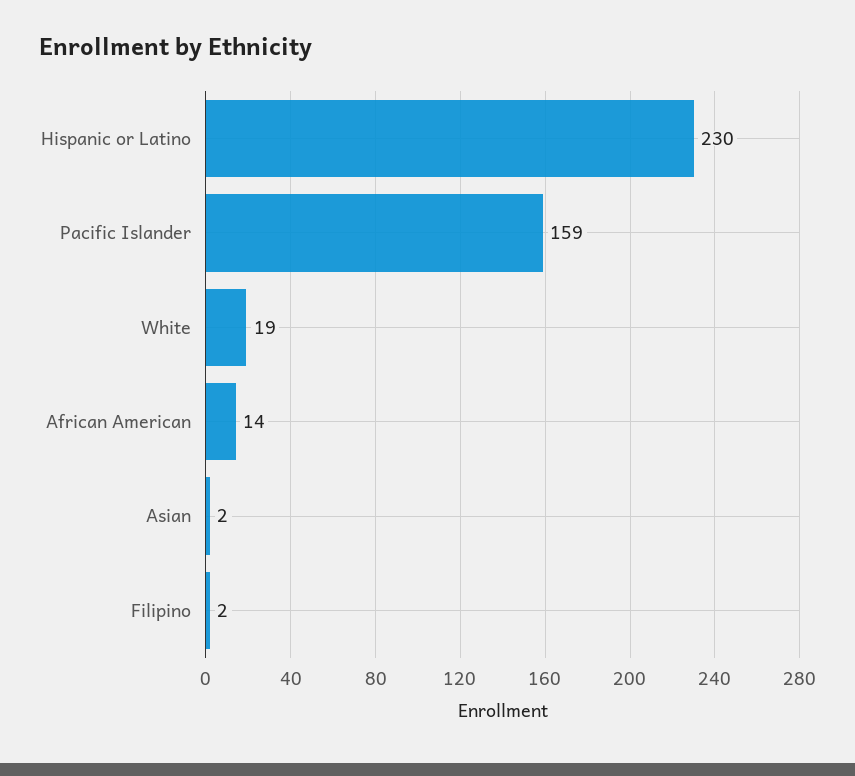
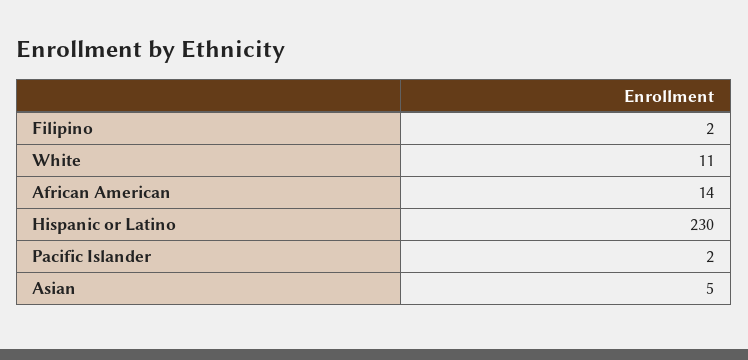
  {
    "Hispanic or Latino": 230,
-   "Pacific Islander": 159,
+   "Pacific Islander": 2,
-   "White": 19,
+   "White": 11,
    "African American": 14,
-   "Asian": 2,
+   "Asian": 5,
    "Filipino": 2
  }

